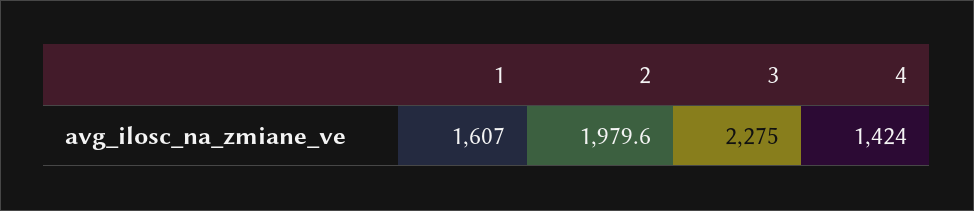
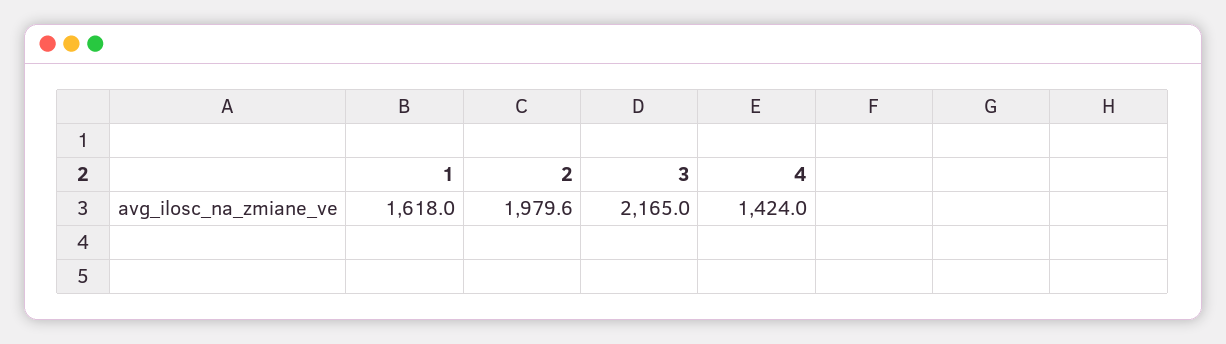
  {
-   "1": 1607,
+   "1": 1618,
    "2": 1979.6,
-   "3": 2275,
+   "3": 2165,
    "4": 1424
  }

